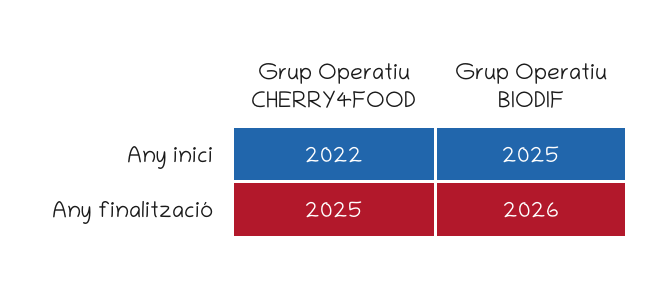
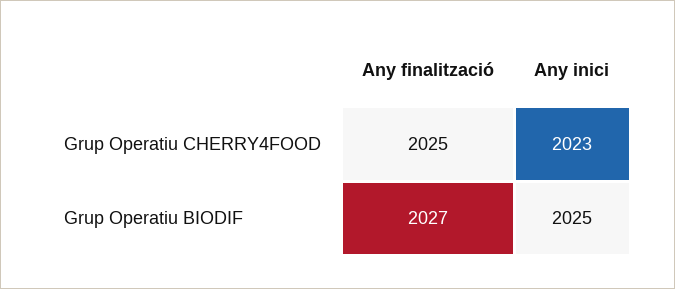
  {
    "Grup Operatiu CHERRY4FOOD": {
-     "Any inici": 2022,
+     "Any inici": 2023,
      "Any finalització": 2025
    },
    "Grup Operatiu BIODIF": {
      "Any inici": 2025,
-     "Any finalització": 2026
+     "Any finalització": 2027
    }
  }

